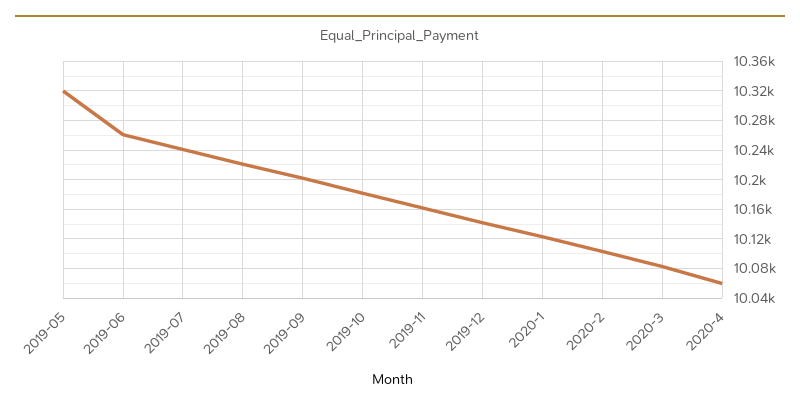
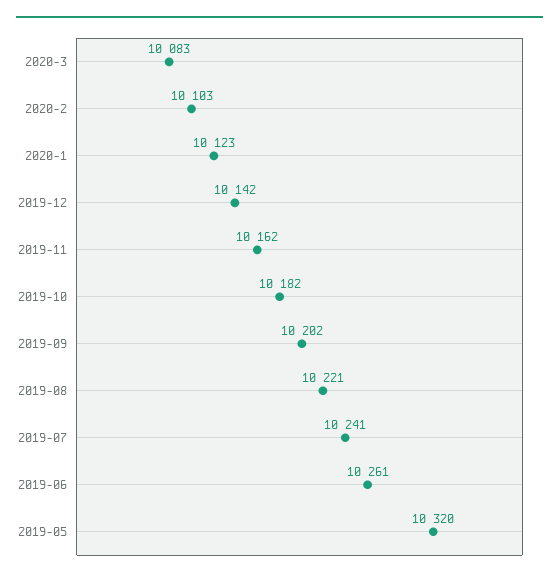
  {
    "2019-05": 10320,
    "2019-06": 10261,
    "2019-07": 10241,
    "2019-08": 10221,
    "2019-09": 10202,
    "2019-10": 10182,
    "2019-11": 10162,
    "2019-12": 10142,
    "2020-1": 10123,
    "2020-2": 10103,
-   "2020-3": 10083,
+   "2020-3": 10083
-   "2020-4": 10060
  }

